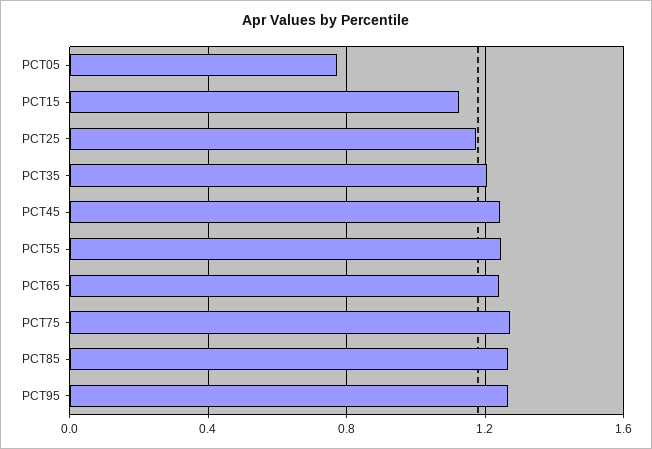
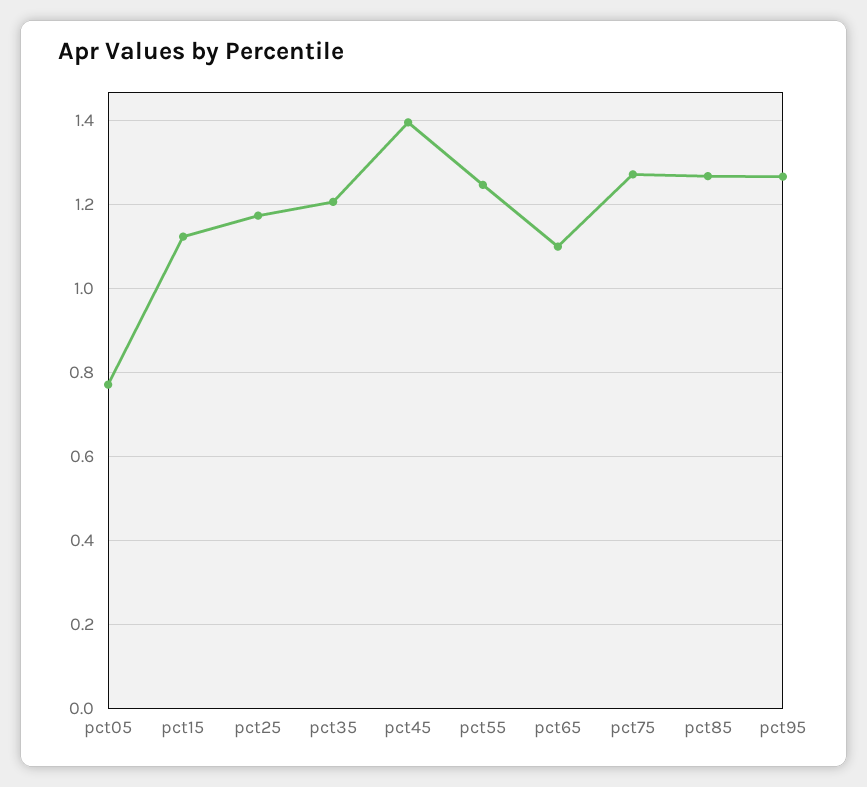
  {
    "PCT05": 0.78,
    "PCT15": 1.12,
    "PCT25": 1.18,
    "PCT35": 1.2,
-   "PCT45": 1.25,
+   "PCT45": 1.4,
    "PCT55": 1.24,
-   "PCT65": 1.25,
+   "PCT65": 1.1,
    "PCT75": 1.28,
    "PCT85": 1.26,
    "PCT95": 1.26
  }

